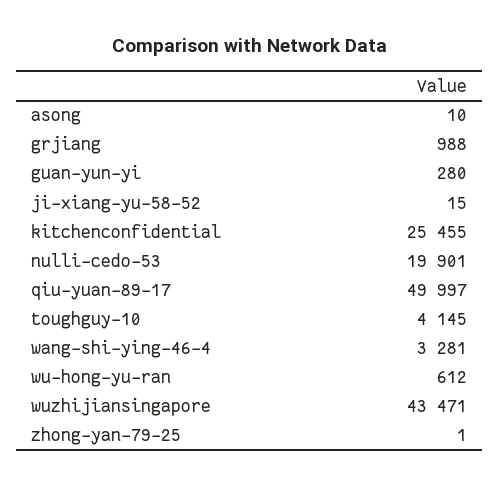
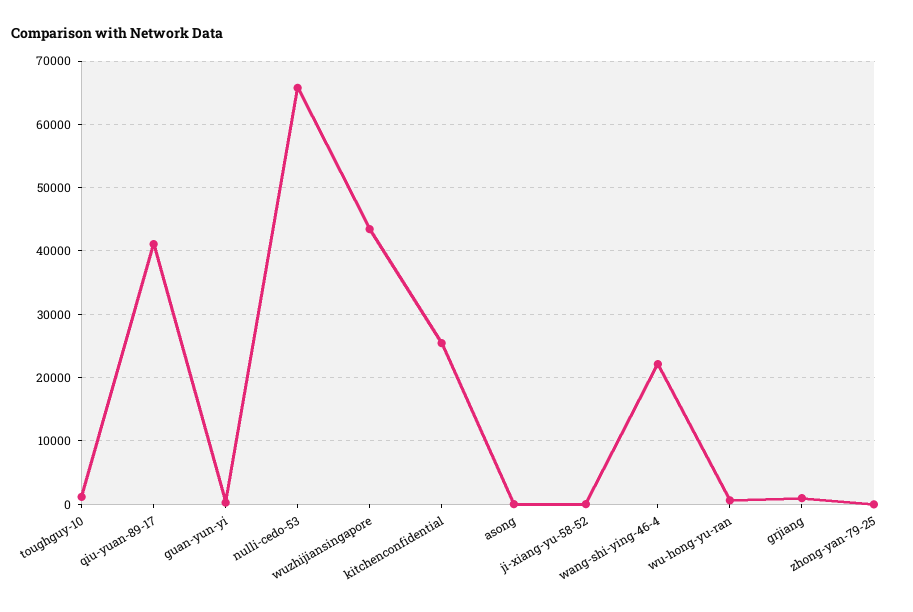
  {
    "asong": 10,
    "grjiang": 988,
    "guan-yun-yi": 280,
    "ji-xiang-yu-58-52": 15,
    "kitchenconfidential": 25455,
-   "nulli-cedo-53": 19901,
+   "nulli-cedo-53": 66000,
-   "qiu-yuan-89-17": 49997,
+   "qiu-yuan-89-17": 41000,
-   "toughguy-10": 4145,
+   "toughguy-10": 1000,
-   "wang-shi-ying-46-4": 3281,
+   "wang-shi-ying-46-4": 22000,
    "wu-hong-yu-ran": 612,
    "wuzhijiansingapore": 43471,
    "zhong-yan-79-25": 1
  }

